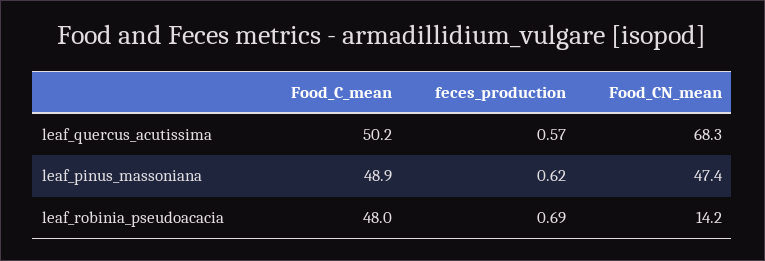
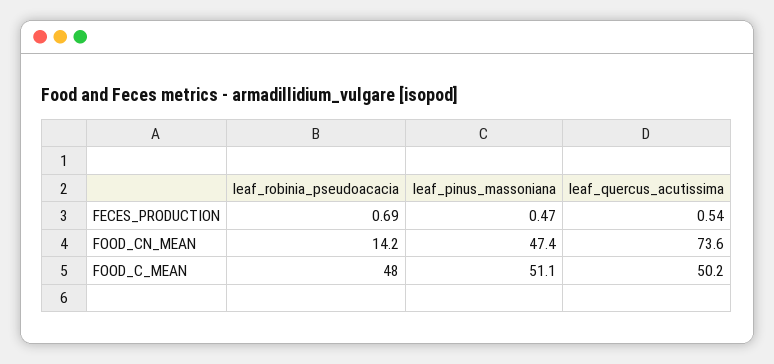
  {
    "Food_C_mean": {
      "leaf_quercus_acutissima": 50.2,
-     "leaf_pinus_massoniana": 48.9,
+     "leaf_pinus_massoniana": 51.1,
      "leaf_robinia_pseudoacacia": 48
    },
    "feces_production": {
-     "leaf_quercus_acutissima": 0.57,
+     "leaf_quercus_acutissima": 0.54,
-     "leaf_pinus_massoniana": 0.62,
+     "leaf_pinus_massoniana": 0.47,
      "leaf_robinia_pseudoacacia": 0.69
    },
    "Food_CN_mean": {
-     "leaf_quercus_acutissima": 68.3,
+     "leaf_quercus_acutissima": 73.6,
      "leaf_pinus_massoniana": 47.4,
      "leaf_robinia_pseudoacacia": 14.2
    }
  }

